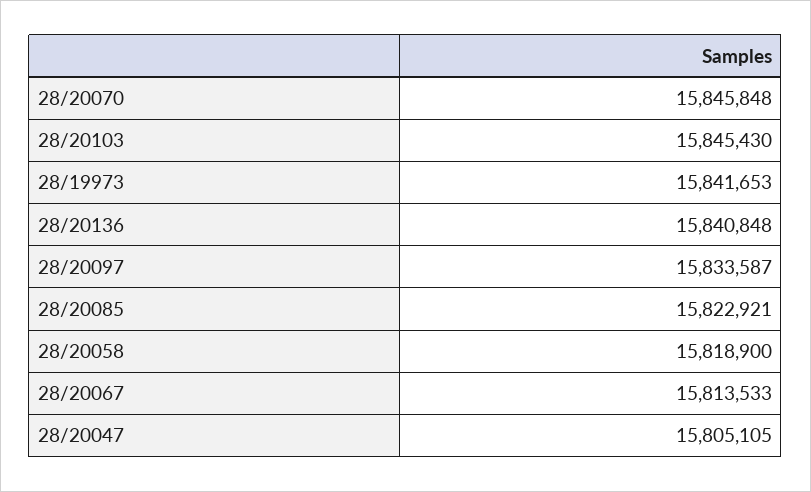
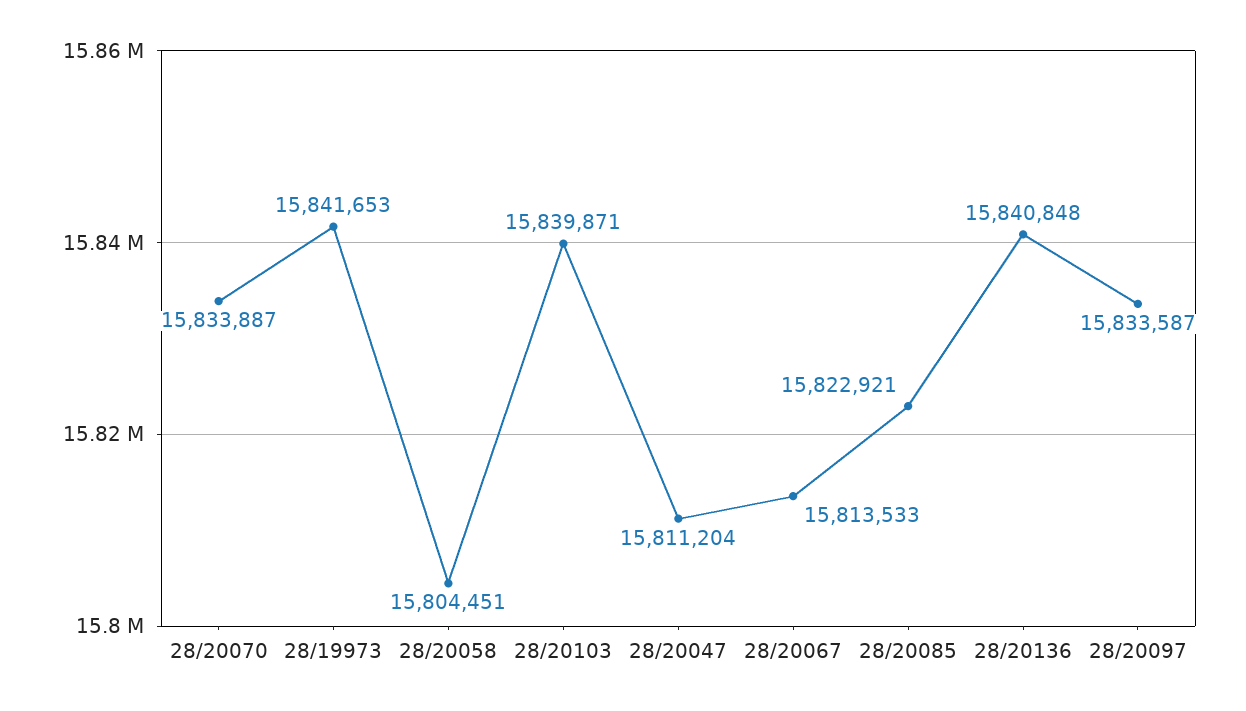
  {
-   "28/20070": 15845848,
+   "28/20070": 15833887,
-   "28/20103": 15845430,
+   "28/20103": 15839871,
    "28/19973": 15841653,
    "28/20136": 15840848,
    "28/20097": 15833587,
    "28/20085": 15822921,
-   "28/20058": 15818900,
+   "28/20058": 15804451,
    "28/20067": 15813533,
-   "28/20047": 15805105
+   "28/20047": 15811204
  }

